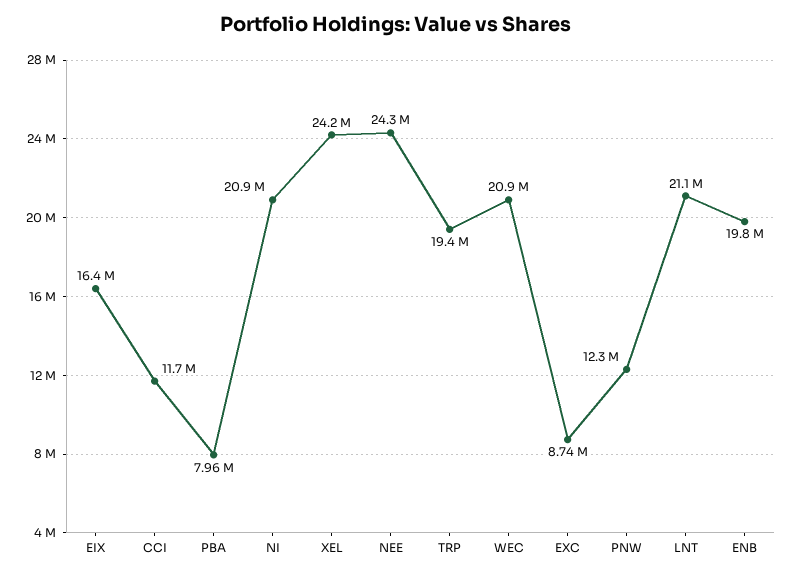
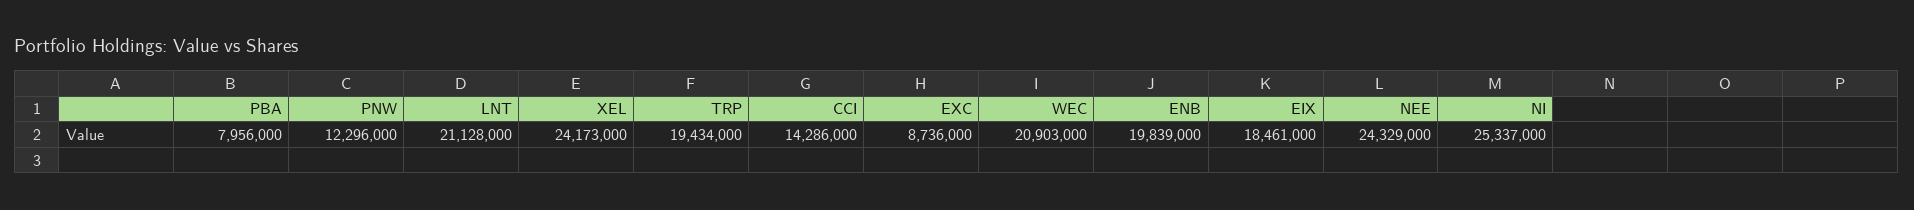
  {
-   "EIX": 16400000,
+   "EIX": 18461000,
-   "CCI": 11700000,
+   "CCI": 14286000,
    "PBA": 7956000,
-   "NI": 20900000,
+   "NI": 25337000,
    "XEL": 24173000,
    "NEE": 24329000,
    "TRP": 19434000,
    "WEC": 20903000,
    "EXC": 8736000,
    "PNW": 12296000,
    "LNT": 21128000,
    "ENB": 19839000
  }

